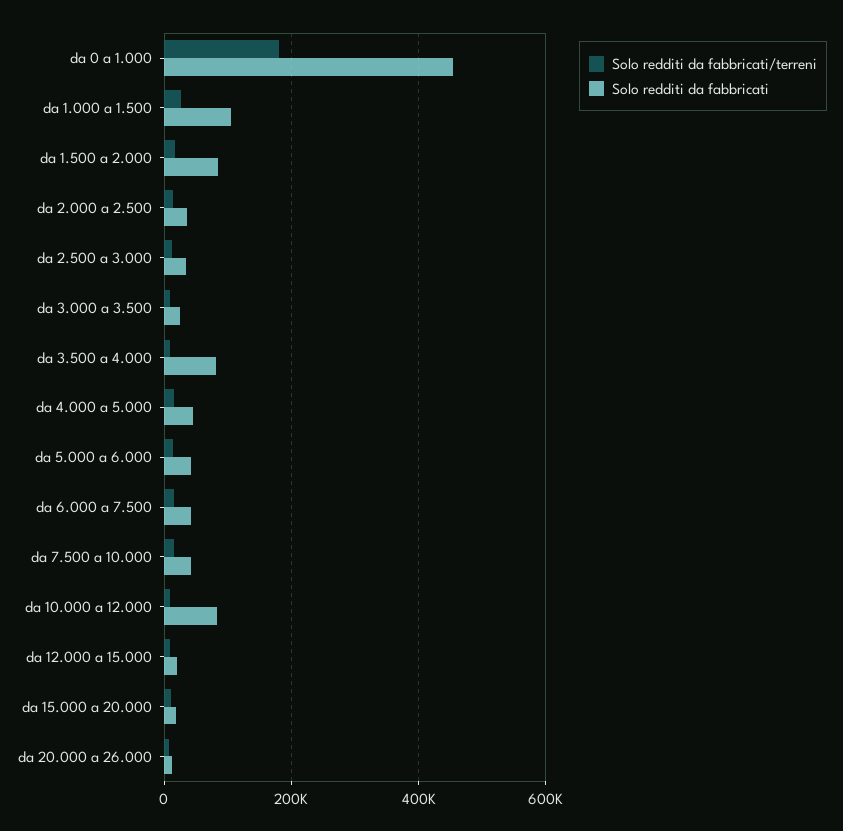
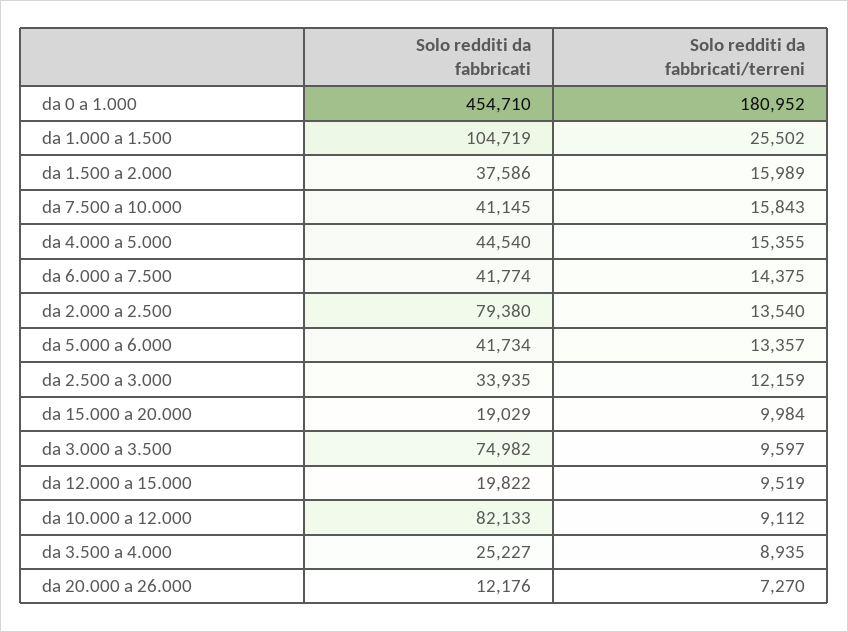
  {
    "Solo redditi da fabbricati/terreni": {
      "da 0 a 1.000": 180952,
      "da 1.000 a 1.500": 25502,
      "da 1.500 a 2.000": 15989,
      "da 2.000 a 2.500": 13540,
      "da 2.500 a 3.000": 12159,
      "da 3.000 a 3.500": 9597,
      "da 3.500 a 4.000": 8935,
      "da 4.000 a 5.000": 15355,
      "da 5.000 a 6.000": 13357,
      "da 6.000 a 7.500": 14375,
      "da 7.500 a 10.000": 15843,
      "da 10.000 a 12.000": 9112,
      "da 12.000 a 15.000": 9519,
      "da 15.000 a 20.000": 9984,
      "da 20.000 a 26.000": 7270
    },
    "Solo redditi da fabbricati": {
      "da 0 a 1.000": 454710,
      "da 1.000 a 1.500": 104719,
-     "da 1.500 a 2.000": 80000,
+     "da 1.500 a 2.000": 37586,
-     "da 2.000 a 2.500": 40000,
+     "da 2.000 a 2.500": 79380,
      "da 2.500 a 3.000": 33935,
-     "da 3.000 a 3.500": 20000,
+     "da 3.000 a 3.500": 74982,
-     "da 3.500 a 4.000": 80000,
+     "da 3.500 a 4.000": 25227,
      "da 4.000 a 5.000": 44540,
      "da 5.000 a 6.000": 41734,
      "da 6.000 a 7.500": 41774,
      "da 7.500 a 10.000": 41145,
      "da 10.000 a 12.000": 82133,
      "da 12.000 a 15.000": 19822,
      "da 15.000 a 20.000": 19029,
      "da 20.000 a 26.000": 12176
    }
  }

